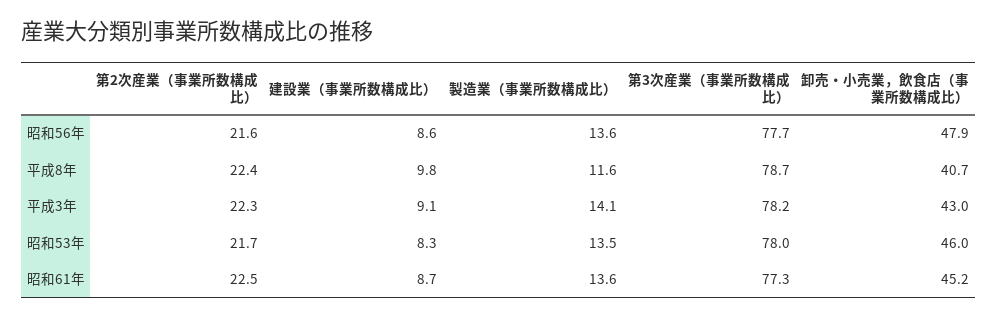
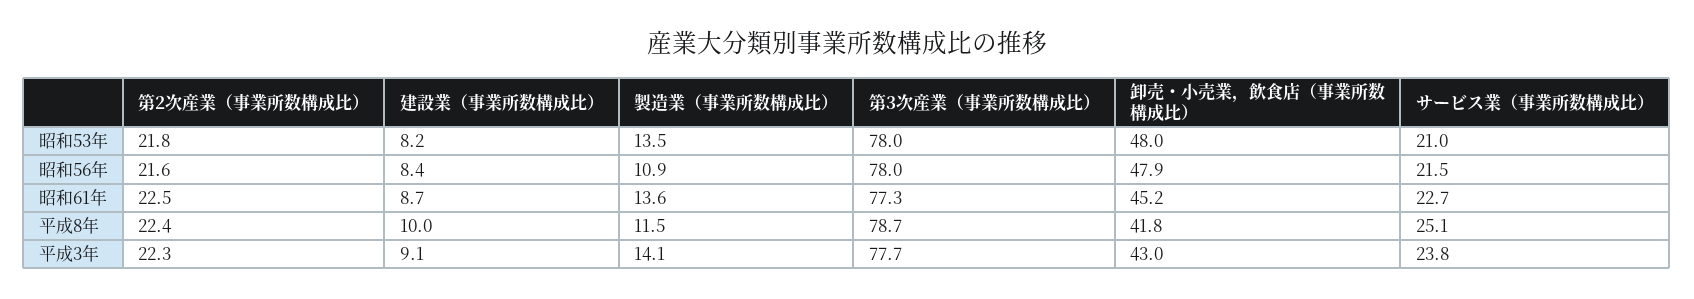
  {
    "第2次産業（事業所数構成比）": {
      "昭和56年": 21.6,
      "平成8年": 22.4,
      "平成3年": 22.3,
-     "昭和53年": 21.7,
+     "昭和53年": 21.8,
      "昭和61年": 22.5
    },
    "建設業（事業所数構成比）": {
-     "昭和56年": 8.6,
+     "昭和56年": 8.4,
-     "平成8年": 9.8,
+     "平成8年": 10,
      "平成3年": 9.1,
-     "昭和53年": 8.3,
+     "昭和53年": 8.2,
      "昭和61年": 8.7
    },
    "製造業（事業所数構成比）": {
-     "昭和56年": 13.6,
+     "昭和56年": 10.9,
-     "平成8年": 11.6,
+     "平成8年": 11.5,
      "平成3年": 14.1,
      "昭和53年": 13.5,
      "昭和61年": 13.6
    },
    "第3次産業（事業所数構成比）": {
-     "昭和56年": 77.7,
+     "昭和56年": 78,
      "平成8年": 78.7,
-     "平成3年": 78.2,
+     "平成3年": 77.7,
      "昭和53年": 78,
      "昭和61年": 77.3
    },
    "卸売・小売業，飲食店（事業所数構成比）": {
      "昭和56年": 47.9,
-     "平成8年": 40.7,
+     "平成8年": 41.8,
      "平成3年": 43,
-     "昭和53年": 46,
+     "昭和53年": 48,
      "昭和61年": 45.2
-   }
+   },
+   "サービス業（事業所数構成比）": {
+     "昭和53年": 21,
+     "昭和56年": 21.5,
+     "昭和61年": 22.7,
+     "平成8年": 25.1,
+     "平成3年": 23.8
+   }
  }

